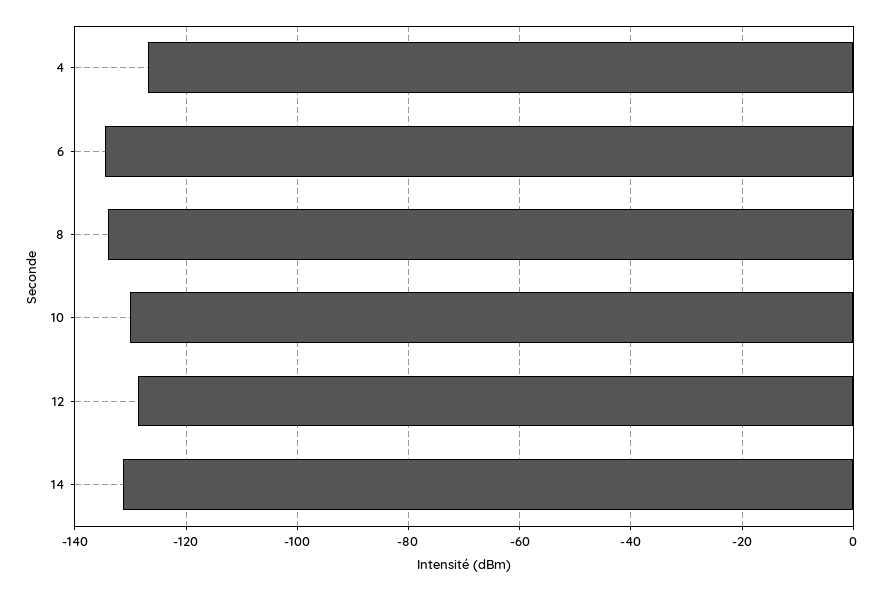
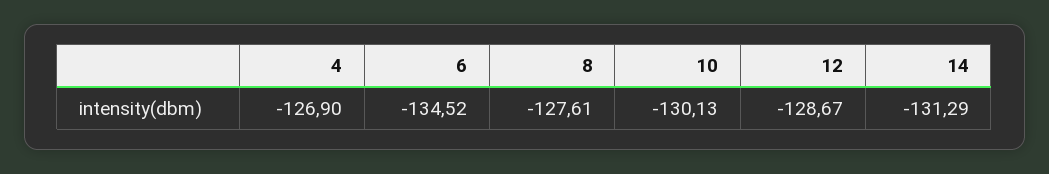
  {
    "4": -126.9,
    "6": -134.52,
-   "8": -134,
+   "8": -127.61,
    "10": -130.13,
    "12": -128.67,
    "14": -131.29
  }

